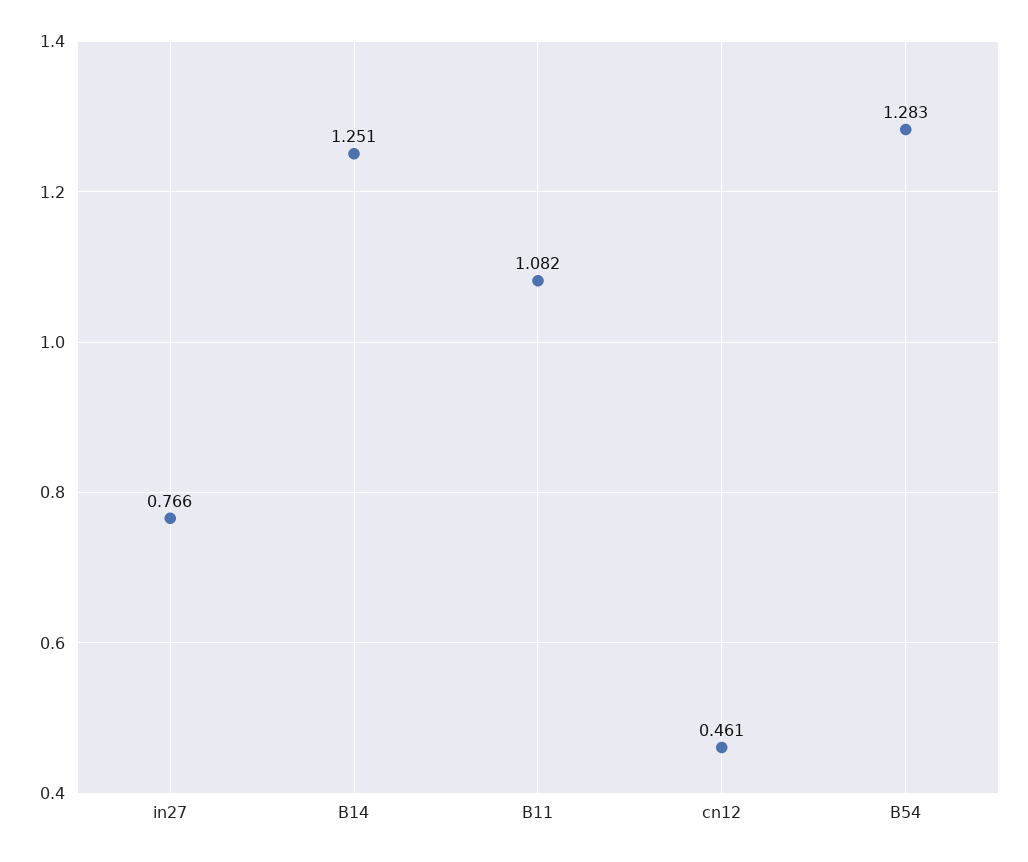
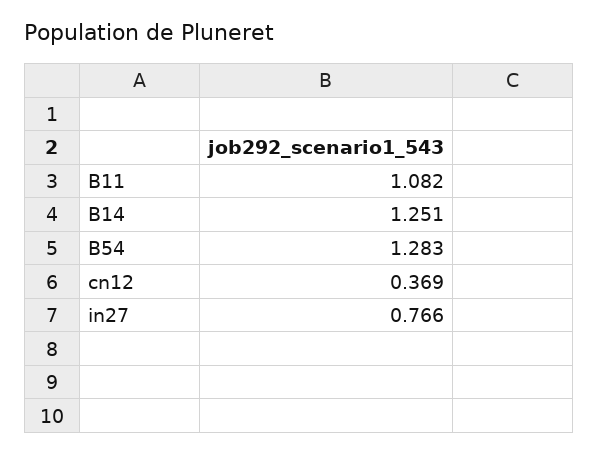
  {
    "in27": 0.766,
    "B14": 1.251,
    "B11": 1.082,
-   "cn12": 0.461,
+   "cn12": 0.369,
    "B54": 1.283
  }

